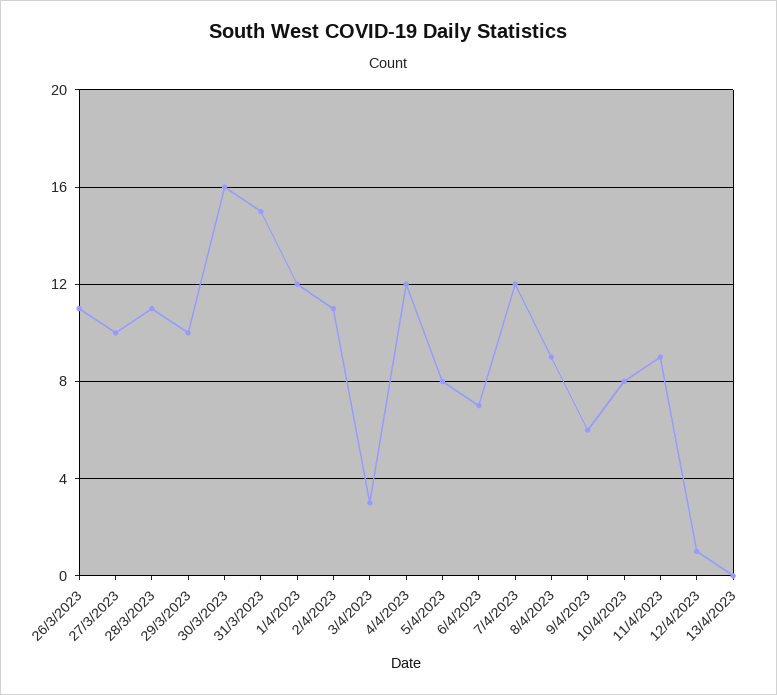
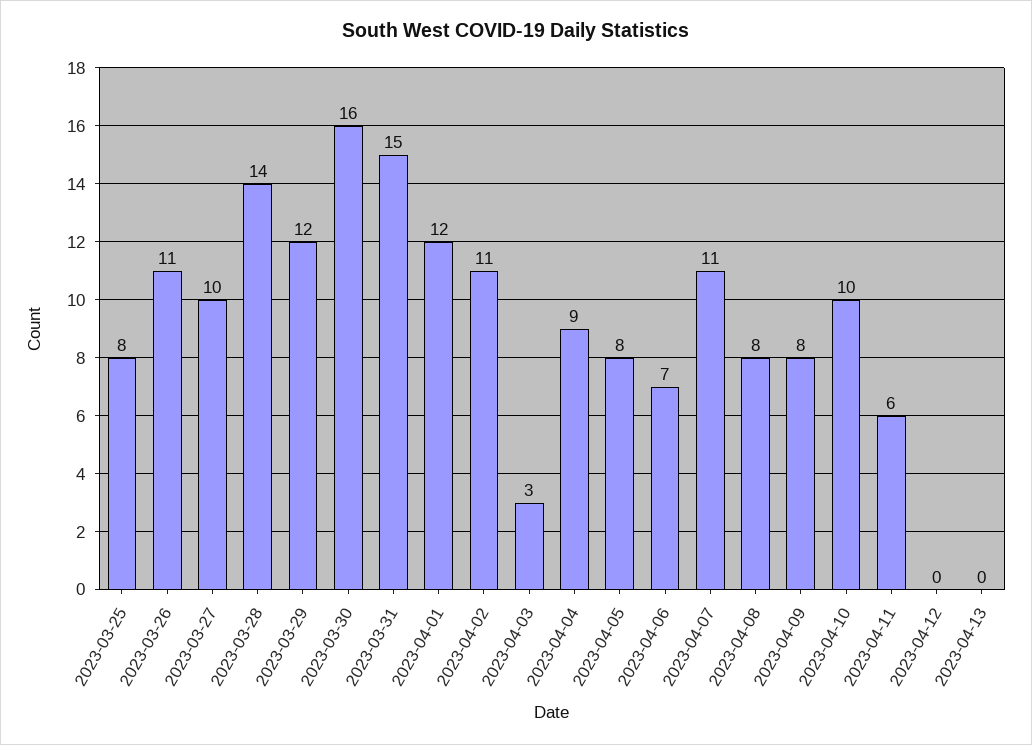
  {
    "26/3/2023": 11,
    "27/3/2023": 10,
-   "28/3/2023": 11,
+   "28/3/2023": 14,
-   "29/3/2023": 10,
+   "29/3/2023": 12,
    "30/3/2023": 16,
    "31/3/2023": 15,
    "1/4/2023": 12,
    "2/4/2023": 11,
    "3/4/2023": 3,
-   "4/4/2023": 12,
+   "4/4/2023": 9,
    "5/4/2023": 8,
    "6/4/2023": 7,
-   "7/4/2023": 12,
+   "7/4/2023": 11,
-   "8/4/2023": 9,
+   "8/4/2023": 8,
-   "9/4/2023": 6,
+   "9/4/2023": 8,
-   "10/4/2023": 8,
+   "10/4/2023": 10,
-   "11/4/2023": 9,
+   "11/4/2023": 6,
-   "12/4/2023": 1,
+   "12/4/2023": 0,
-   "13/4/2023": 0
+   "13/4/2023": 0,
+   "2023-03-25": 8
  }

